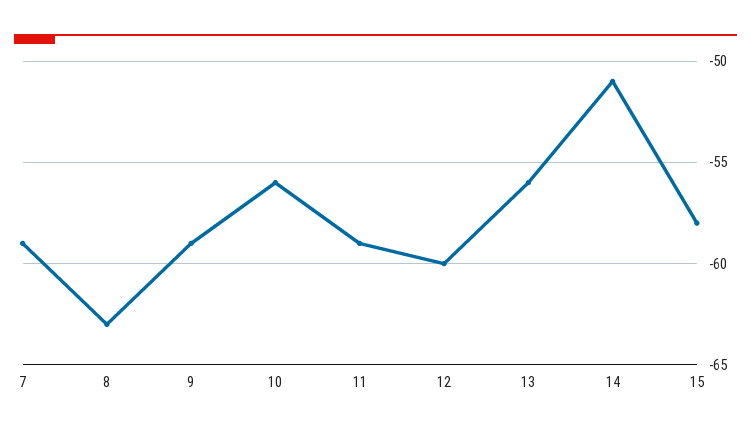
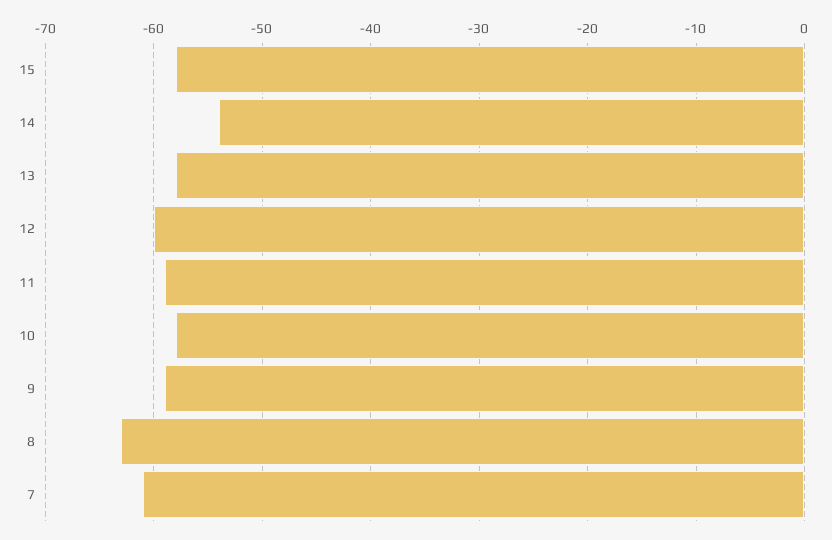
  {
-   "7": -59,
+   "7": -61,
    "8": -63,
    "9": -59,
-   "10": -56,
+   "10": -58,
    "11": -59,
    "12": -60,
-   "13": -56,
+   "13": -58,
-   "14": -51,
+   "14": -54,
    "15": -58
  }

